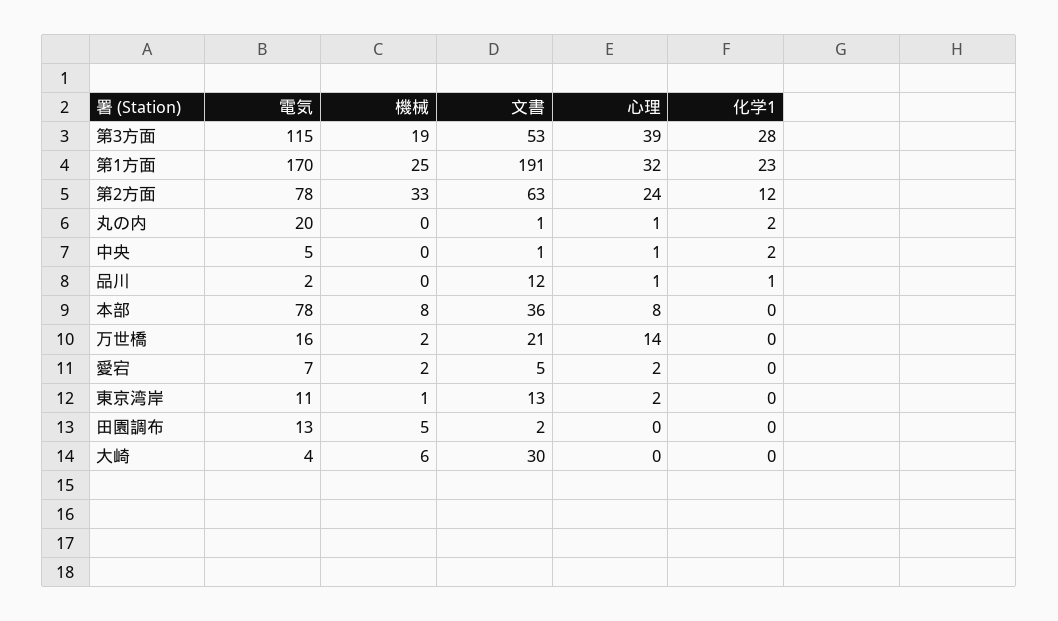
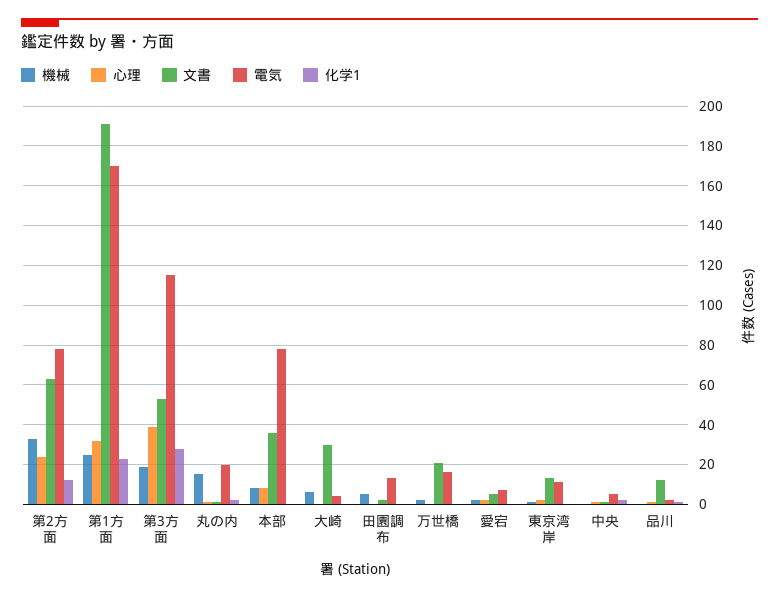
  {
    "電気": {
      "第3方面": 115,
      "第1方面": 170,
      "第2方面": 78,
      "丸の内": 20,
      "中央": 5,
      "品川": 2,
      "本部": 78,
      "万世橋": 16,
      "愛宕": 7,
      "東京湾岸": 11,
      "田園調布": 13,
      "大崎": 4
    },
    "機械": {
      "第3方面": 19,
      "第1方面": 25,
      "第2方面": 33,
-     "丸の内": 0,
+     "丸の内": 15,
      "中央": 0,
      "品川": 0,
      "本部": 8,
      "万世橋": 2,
      "愛宕": 2,
      "東京湾岸": 1,
      "田園調布": 5,
      "大崎": 6
    },
    "文書": {
      "第3方面": 53,
      "第1方面": 191,
      "第2方面": 63,
      "丸の内": 1,
      "中央": 1,
      "品川": 12,
      "本部": 36,
      "万世橋": 21,
      "愛宕": 5,
      "東京湾岸": 13,
      "田園調布": 2,
      "大崎": 30
    },
    "心理": {
      "第3方面": 39,
      "第1方面": 32,
      "第2方面": 24,
      "丸の内": 1,
      "中央": 1,
      "品川": 1,
      "本部": 8,
-     "万世橋": 14,
+     "万世橋": 0,
      "愛宕": 2,
      "東京湾岸": 2,
      "田園調布": 0,
      "大崎": 0
    },
    "化学1": {
      "第3方面": 28,
      "第1方面": 23,
      "第2方面": 12,
      "丸の内": 2,
      "中央": 2,
      "品川": 1,
      "本部": 0,
      "万世橋": 0,
      "愛宕": 0,
      "東京湾岸": 0,
      "田園調布": 0,
      "大崎": 0
    }
  }

